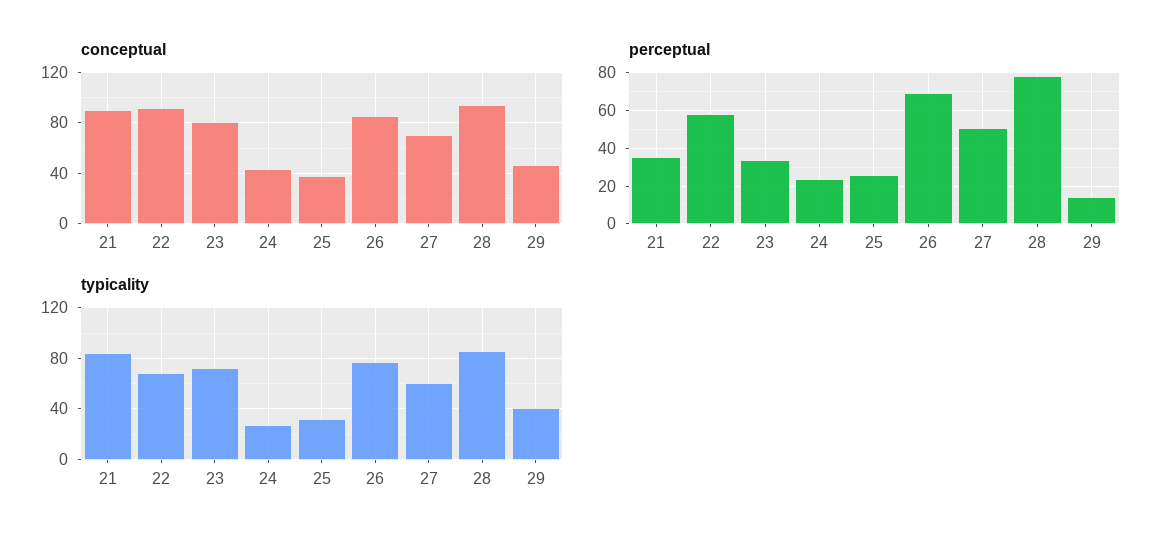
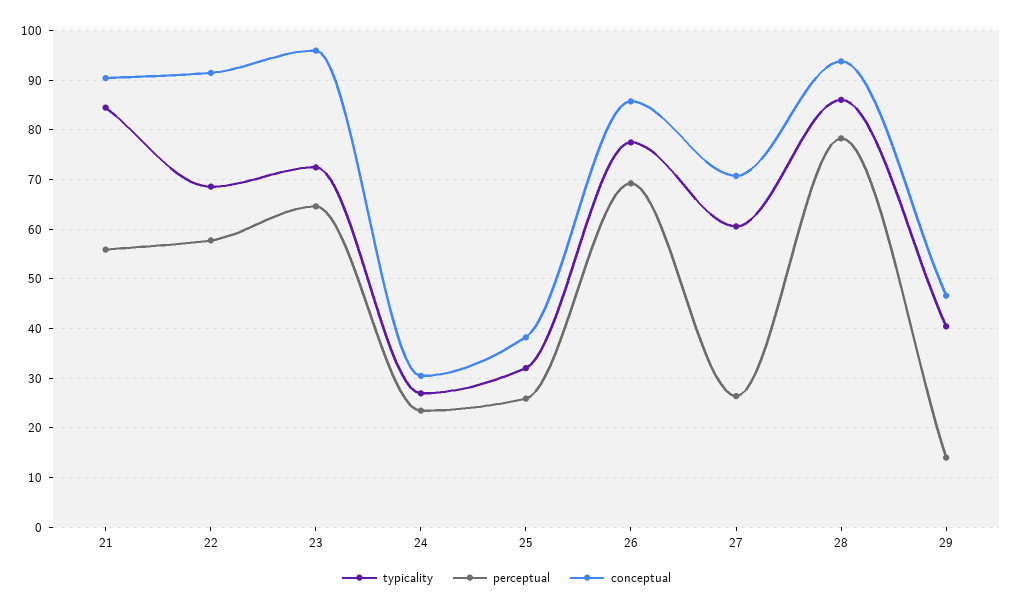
  {
    "conceptual": {
      "21": 90,
      "22": 92,
-     "23": 80,
+     "23": 96,
-     "24": 45,
+     "24": 30,
      "25": 38,
      "26": 86,
      "27": 70,
      "28": 94,
      "29": 46
    },
    "perceptual": {
-     "21": 35,
+     "21": 56,
      "22": 58,
-     "23": 35,
+     "23": 64,
      "24": 24,
      "25": 26,
      "26": 70,
-     "27": 50,
+     "27": 26,
      "28": 78,
      "29": 14
    },
    "typicality": {
      "21": 84,
      "22": 68,
      "23": 72,
      "24": 26,
      "25": 32,
      "26": 78,
      "27": 60,
      "28": 86,
      "29": 40
    }
  }

